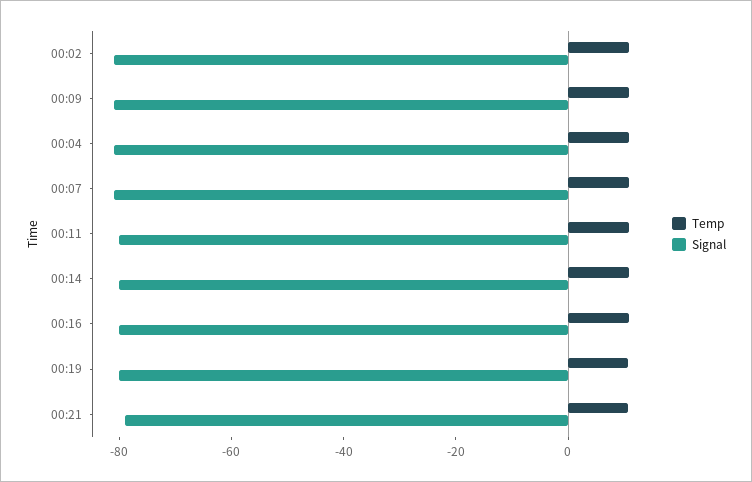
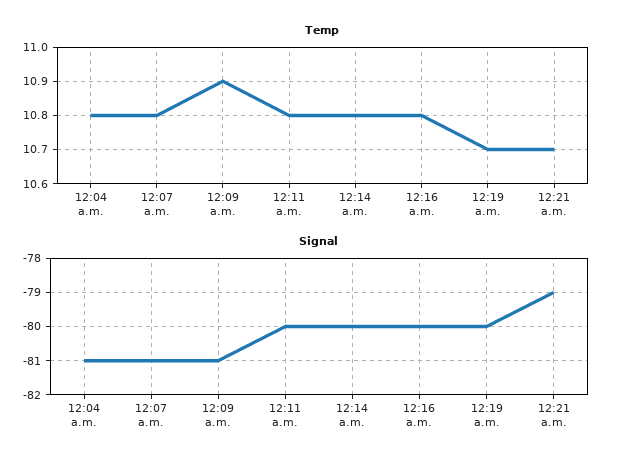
  {
    "Temp": {
-     "00:02": 10,
      "00:09": 10.9,
      "00:04": 10.8,
      "00:07": 10.8,
      "00:11": 10.8,
      "00:14": 10.8,
      "00:16": 10.8,
      "00:19": 10.7,
      "00:21": 10.7
    },
    "Signal": {
-     "00:02": -80,
      "00:09": -81,
      "00:04": -81,
      "00:07": -81,
      "00:11": -80,
      "00:14": -80,
      "00:16": -80,
      "00:19": -80,
      "00:21": -79
    }
  }

